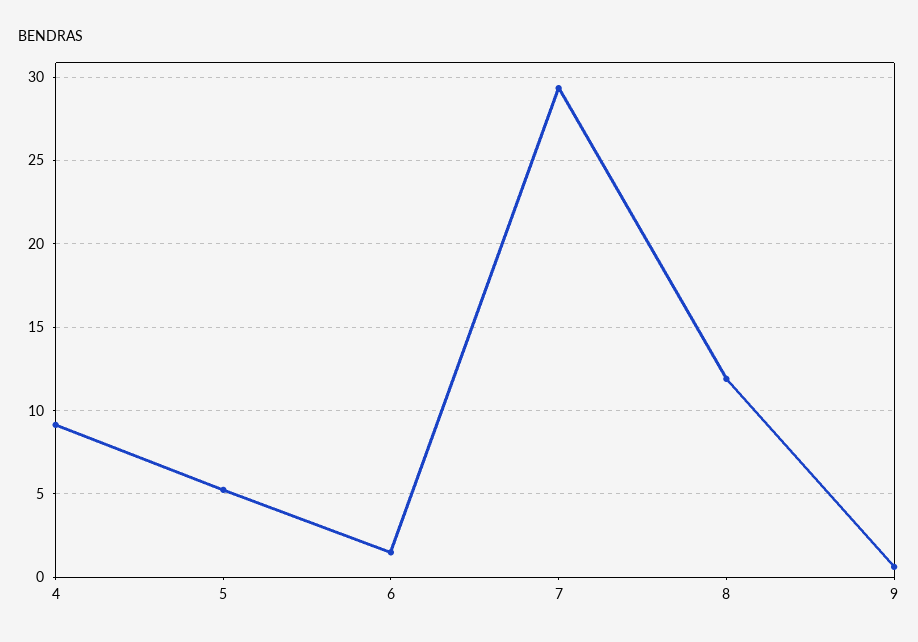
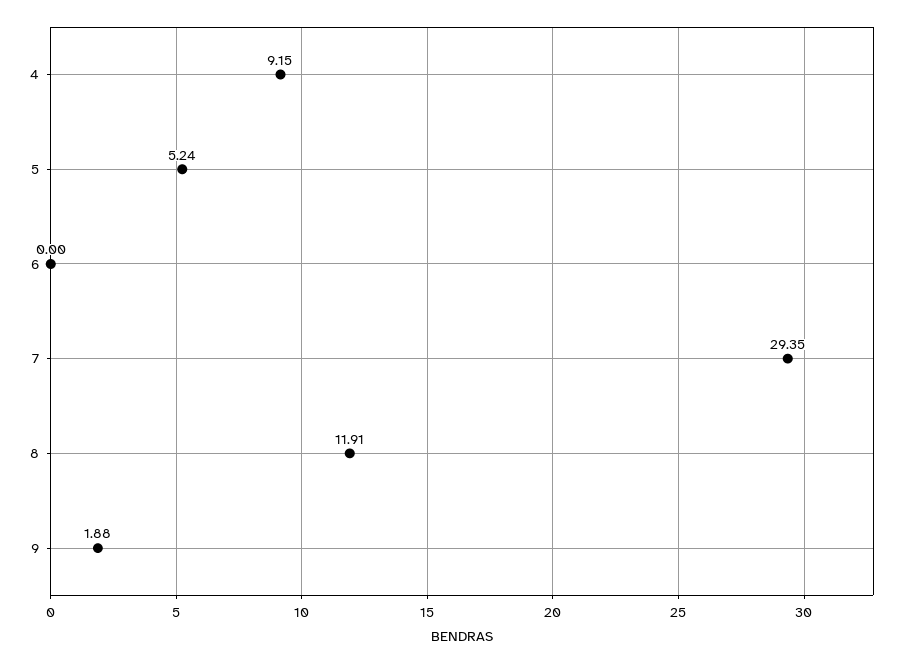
  {
    "4": 9.15,
    "5": 5.24,
-   "6": 1.5,
+   "6": 0,
    "7": 29.35,
    "8": 11.91,
-   "9": 0.5
+   "9": 1.88
  }

